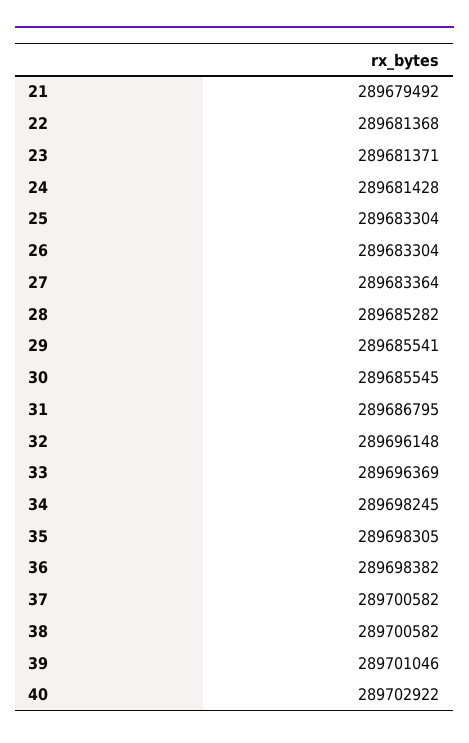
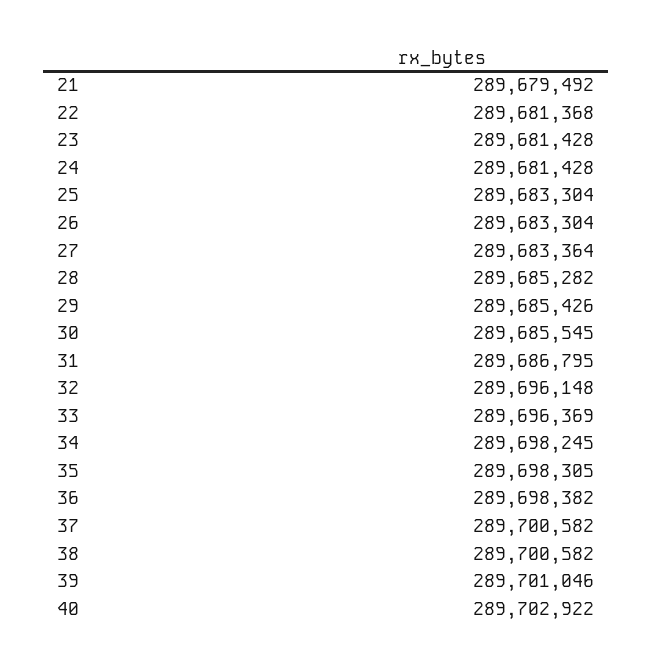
  {
    "21": 289679492,
    "22": 289681368,
-   "23": 289681371,
+   "23": 289681428,
    "24": 289681428,
    "25": 289683304,
    "26": 289683304,
    "27": 289683364,
    "28": 289685282,
-   "29": 289685541,
+   "29": 289685426,
    "30": 289685545,
    "31": 289686795,
    "32": 289696148,
    "33": 289696369,
    "34": 289698245,
    "35": 289698305,
    "36": 289698382,
    "37": 289700582,
    "38": 289700582,
    "39": 289701046,
    "40": 289702922
  }

